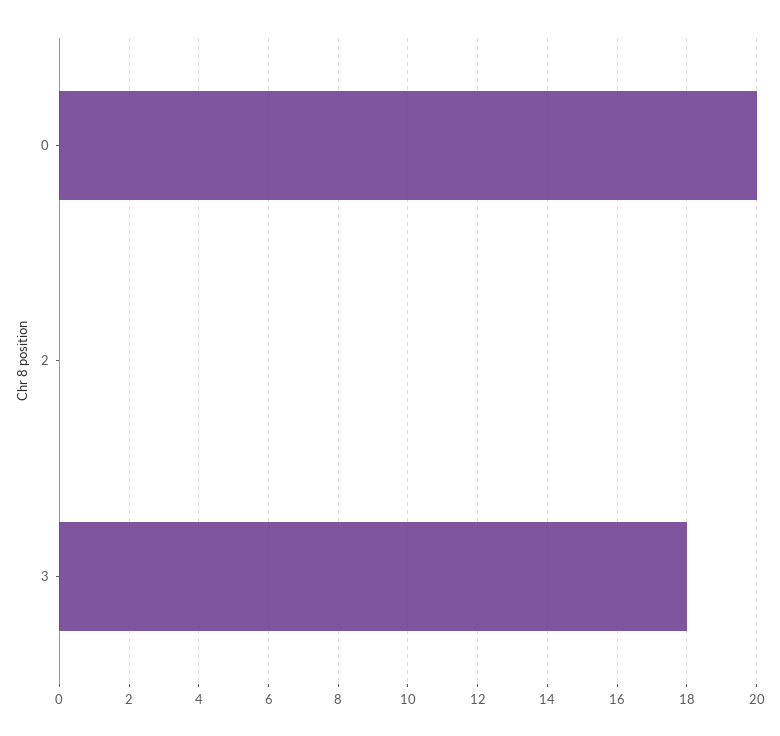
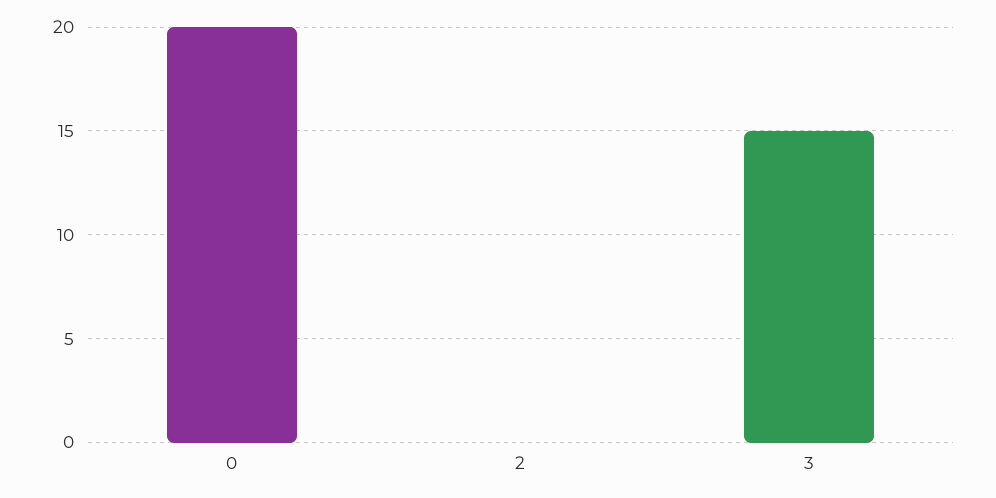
  {
    "0": 20,
    "2": 0,
-   "3": 18
+   "3": 15
  }

